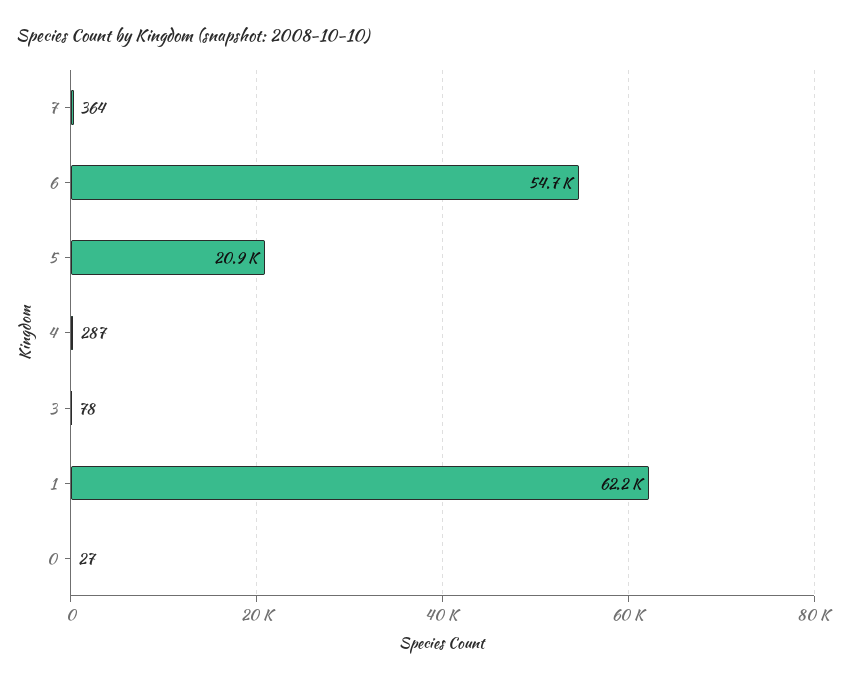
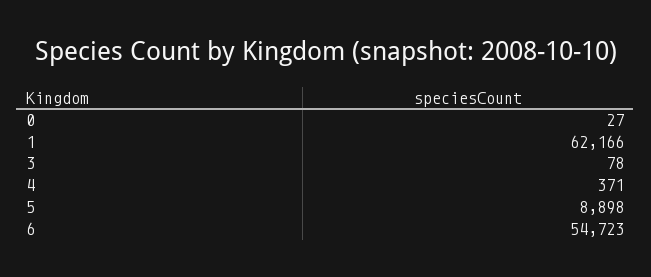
  {
-   "7": 364,
    "6": 54723,
-   "5": 20900,
+   "5": 8898,
-   "4": 287,
+   "4": 371,
    "3": 78,
    "1": 62166,
    "0": 27
  }

